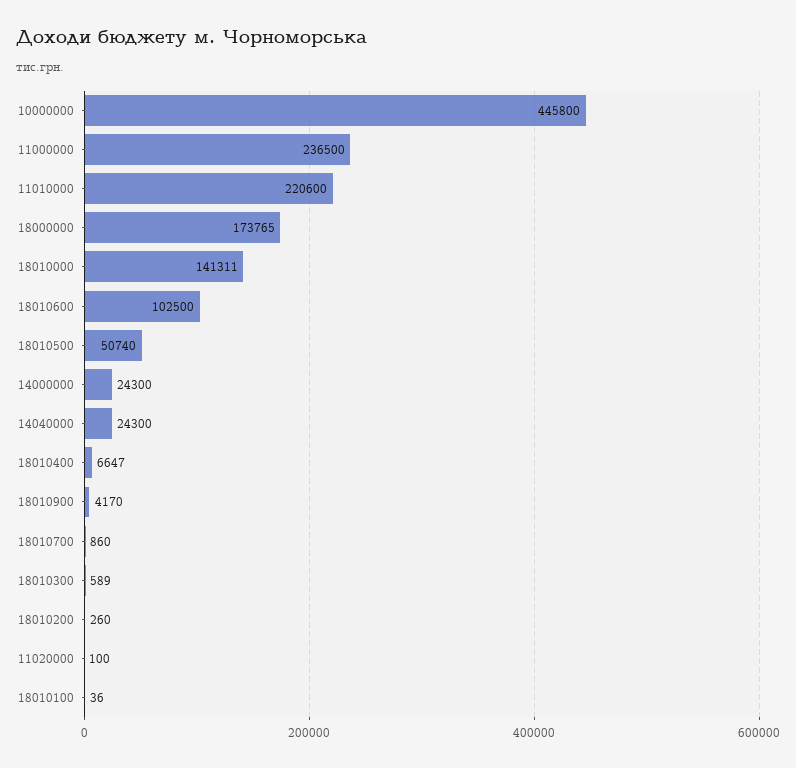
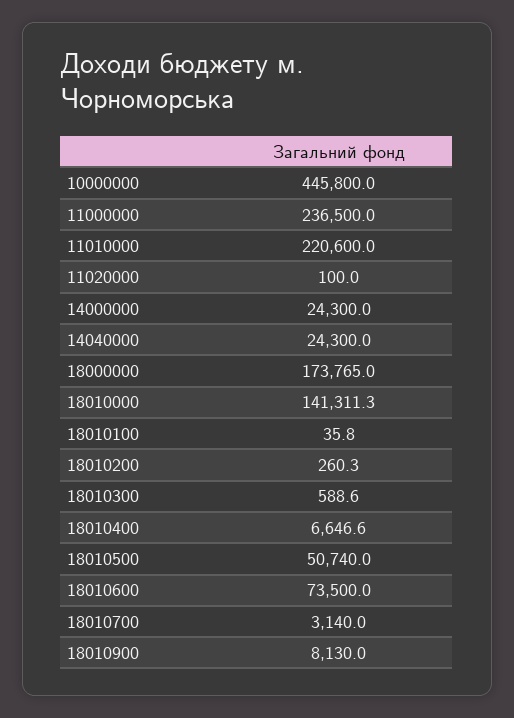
  {
    "10000000": 445800,
    "11000000": 236500,
    "11010000": 220600,
    "18000000": 173765,
    "18010000": 141311.3,
-   "18010600": 102500,
+   "18010600": 73500,
    "18010500": 50740,
    "14000000": 24300,
    "14040000": 24300,
    "18010400": 6646.6,
-   "18010900": 4170,
+   "18010900": 8130,
-   "18010700": 860,
+   "18010700": 3140,
    "18010300": 588.6,
    "18010200": 260.3,
    "11020000": 100,
    "18010100": 35.8
  }

